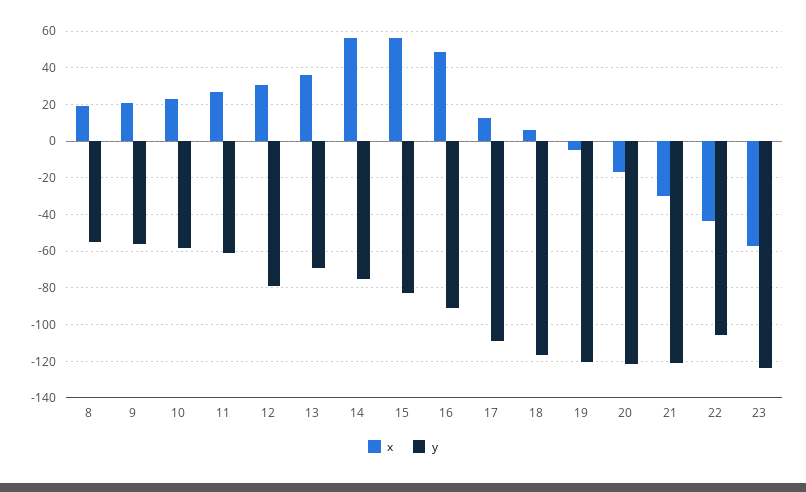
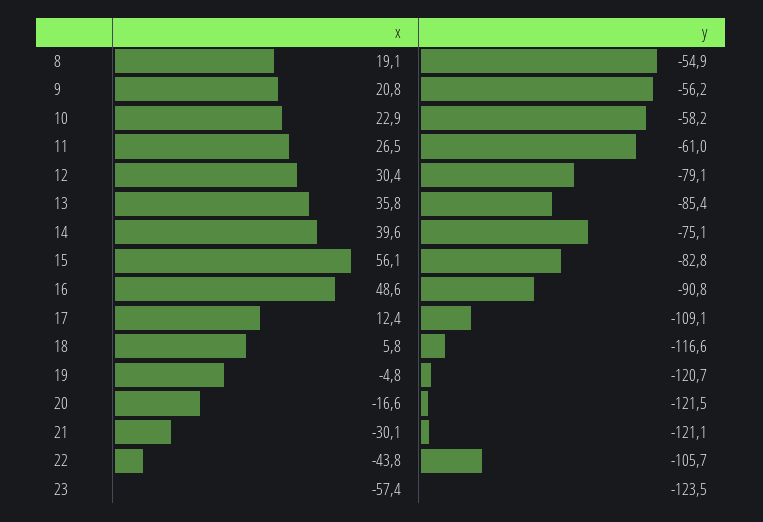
  {
    "x": {
      "8": 19.1,
      "9": 20.8,
      "10": 22.9,
      "11": 26.5,
      "12": 30.4,
      "13": 35.8,
-     "14": 55,
+     "14": 39.6,
      "15": 56.1,
      "16": 48.6,
      "17": 12.4,
      "18": 5.8,
      "19": -4.8,
      "20": -16.6,
      "21": -30.1,
      "22": -43.8,
      "23": -57.4
    },
    "y": {
      "8": -54.9,
      "9": -56.2,
      "10": -58.2,
      "11": -61,
      "12": -79.1,
-     "13": -70,
+     "13": -85.4,
      "14": -75.1,
      "15": -82.8,
      "16": -90.8,
      "17": -109.1,
      "18": -116.6,
      "19": -120.7,
      "20": -121.5,
      "21": -121.1,
      "22": -105.7,
      "23": -123.5
    }
  }

